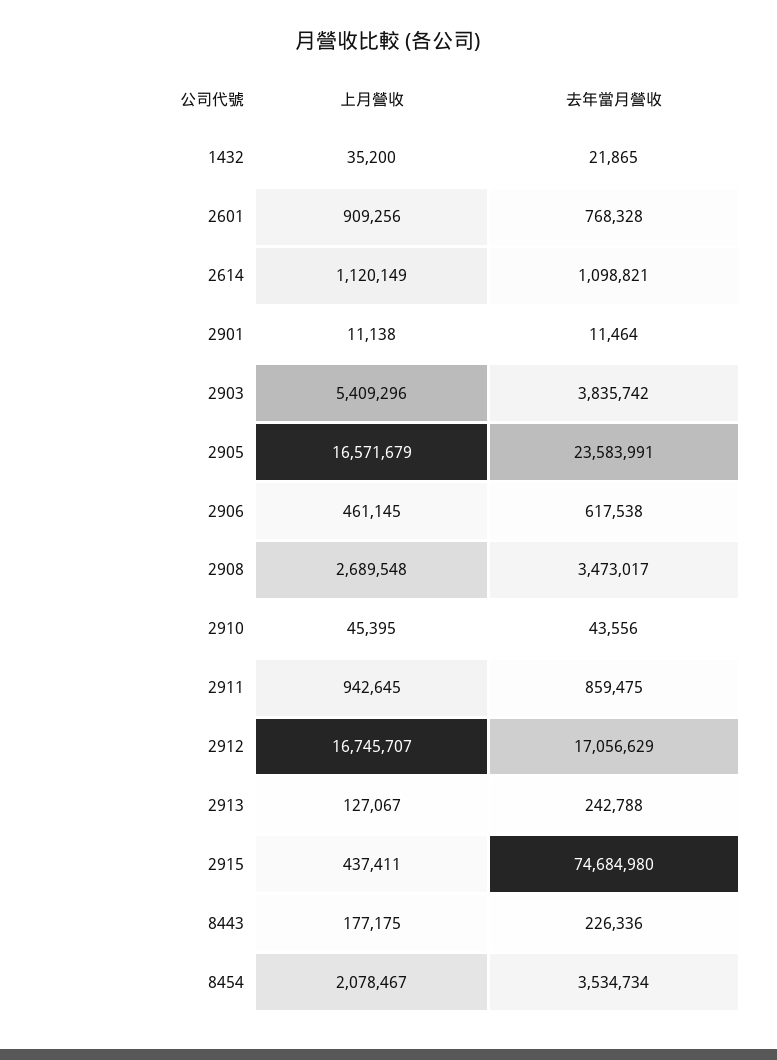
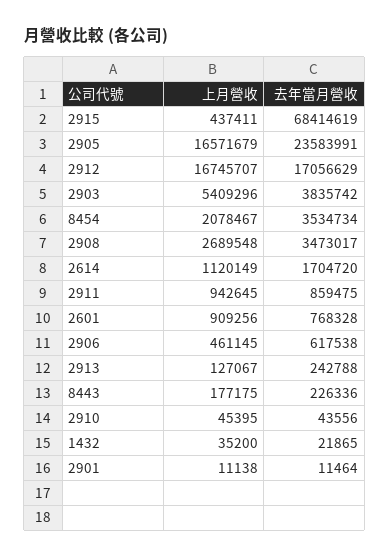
  {
    "上月營收": {
      "1432": 35200,
      "2601": 909256,
      "2614": 1120149,
      "2901": 11138,
      "2903": 5409296,
      "2905": 16571679,
      "2906": 461145,
      "2908": 2689548,
      "2910": 45395,
      "2911": 942645,
      "2912": 16745707,
      "2913": 127067,
      "2915": 437411,
      "8443": 177175,
      "8454": 2078467
    },
    "去年當月營收": {
      "1432": 21865,
      "2601": 768328,
-     "2614": 1098821,
+     "2614": 1704720,
      "2901": 11464,
      "2903": 3835742,
      "2905": 23583991,
      "2906": 617538,
      "2908": 3473017,
      "2910": 43556,
      "2911": 859475,
      "2912": 17056629,
      "2913": 242788,
-     "2915": 74684980,
+     "2915": 68414619,
      "8443": 226336,
      "8454": 3534734
    }
  }

